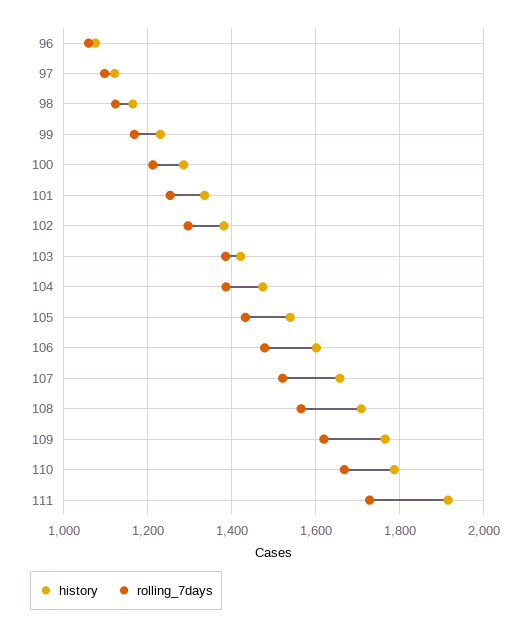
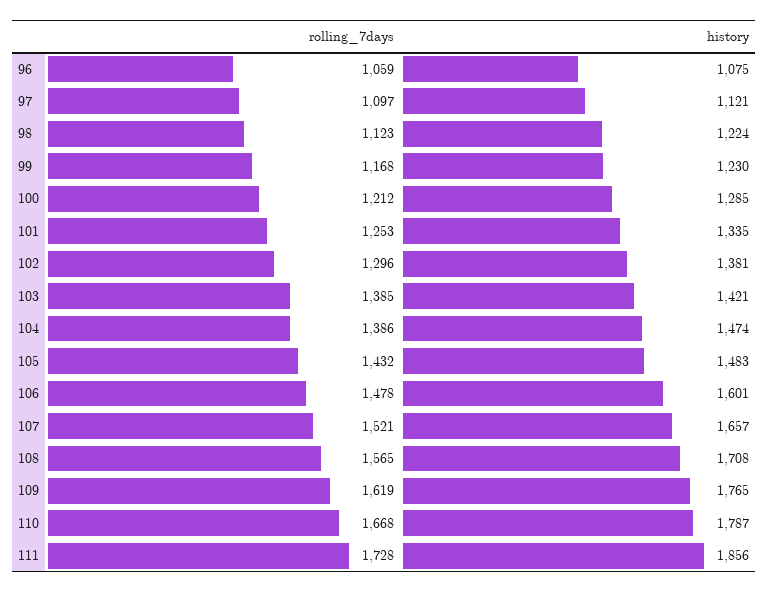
  {
    "history": {
      "96": 1075,
      "97": 1121,
-     "98": 1160,
+     "98": 1224,
      "99": 1230,
      "100": 1285,
      "101": 1335,
      "102": 1381,
      "103": 1421,
      "104": 1474,
-     "105": 1540,
+     "105": 1483,
      "106": 1601,
      "107": 1657,
      "108": 1708,
      "109": 1765,
      "110": 1787,
-     "111": 1920
+     "111": 1856
    },
    "rolling_7days": {
      "96": 1059,
      "97": 1097,
      "98": 1123,
      "99": 1168,
      "100": 1212,
      "101": 1253,
      "102": 1296,
      "103": 1385,
      "104": 1386,
      "105": 1432,
      "106": 1478,
      "107": 1521,
      "108": 1565,
      "109": 1619,
      "110": 1668,
      "111": 1728
    }
  }

